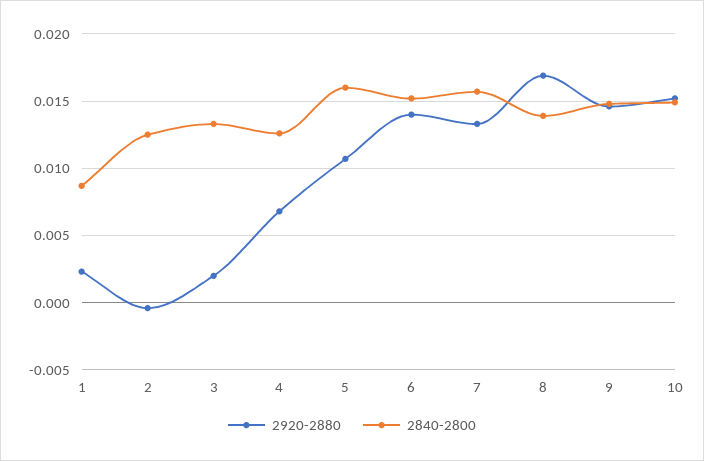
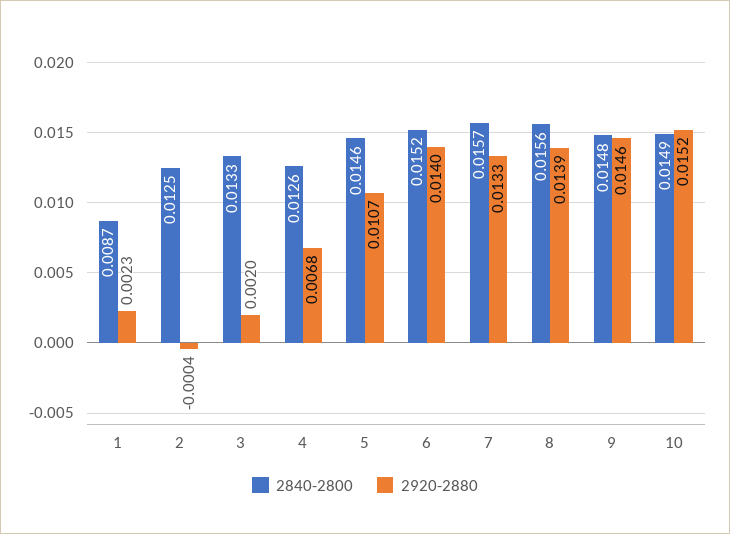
  {
    "2920-2880": {
      "1": 0.0023,
      "2": -0.0004,
      "3": 0.002,
      "4": 0.0068,
      "5": 0.0107,
      "6": 0.014,
      "7": 0.0133,
-     "8": 0.017,
+     "8": 0.0139,
      "9": 0.0146,
      "10": 0.0152
    },
    "2840-2800": {
      "1": 0.0087,
      "2": 0.0125,
      "3": 0.0133,
      "4": 0.0126,
-     "5": 0.016,
+     "5": 0.0146,
      "6": 0.0152,
      "7": 0.0157,
-     "8": 0.014,
+     "8": 0.0156,
      "9": 0.0148,
      "10": 0.0149
    }
  }

